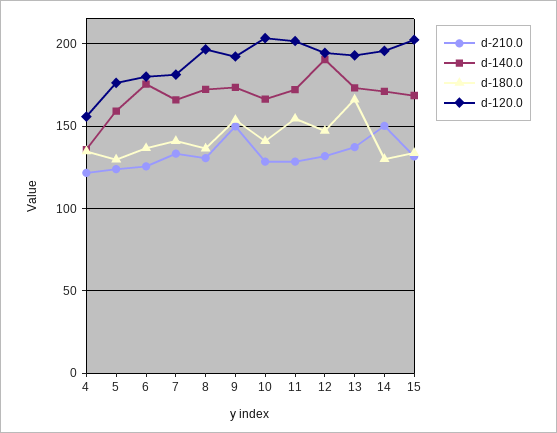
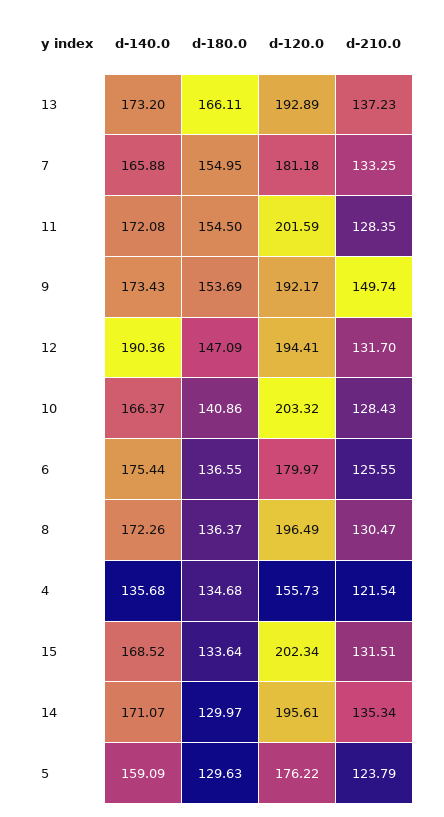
  {
    "d-210.0": {
      "4": 121.54,
      "5": 123.79,
      "6": 125.55,
      "7": 133.25,
      "8": 130.47,
      "9": 149.74,
      "10": 128.43,
      "11": 128.35,
      "12": 131.7,
      "13": 137.23,
-     "14": 150,
+     "14": 135.34,
      "15": 131.51
    },
    "d-140.0": {
      "4": 135.68,
      "5": 159.09,
      "6": 175.44,
      "7": 165.88,
      "8": 172.26,
      "9": 173.43,
      "10": 166.37,
      "11": 172.08,
      "12": 190.36,
      "13": 173.2,
      "14": 171.07,
      "15": 168.52
    },
    "d-180.0": {
      "4": 134.68,
      "5": 129.63,
      "6": 136.55,
-     "7": 140,
+     "7": 154.95,
      "8": 136.37,
      "9": 153.69,
      "10": 140.86,
      "11": 154.5,
      "12": 147.09,
      "13": 166.11,
      "14": 129.97,
      "15": 133.64
    },
    "d-120.0": {
      "4": 155.73,
      "5": 176.22,
      "6": 179.97,
      "7": 181.18,
      "8": 196.49,
      "9": 192.17,
      "10": 203.32,
      "11": 201.59,
      "12": 194.41,
      "13": 192.89,
      "14": 195.61,
      "15": 202.34
    }
  }

